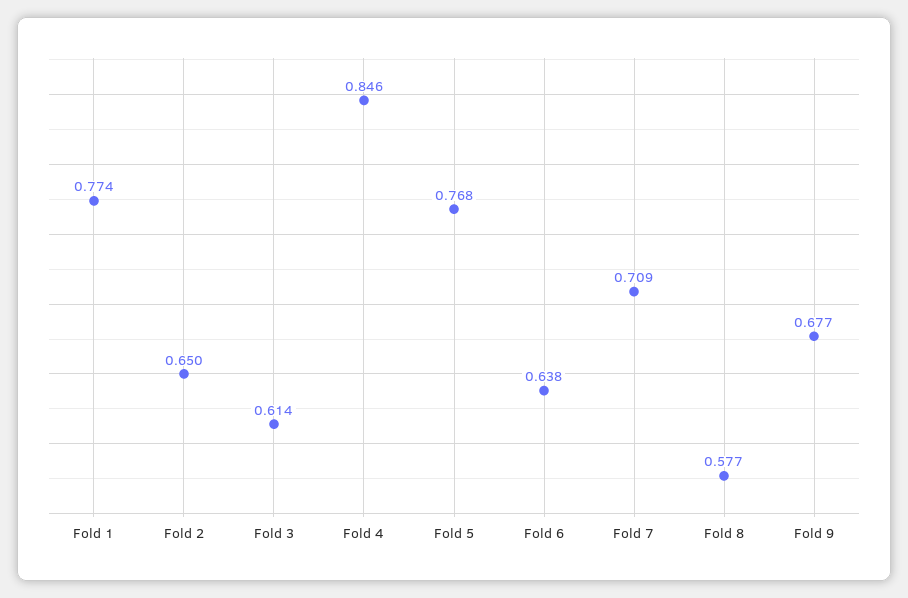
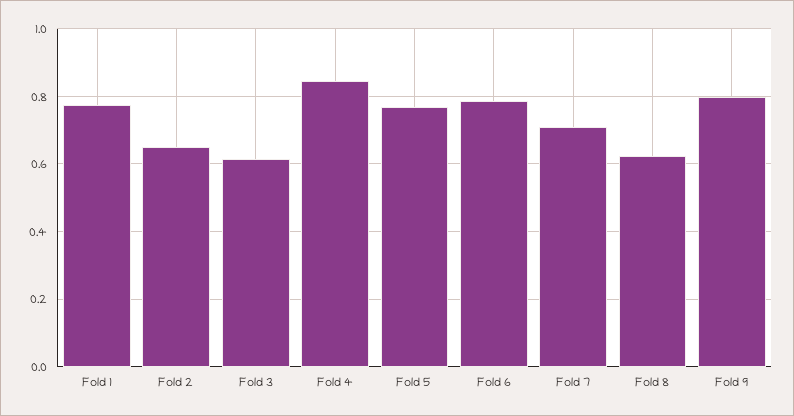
  {
    "Fold 1": 0.774,
    "Fold 2": 0.65,
    "Fold 3": 0.614,
    "Fold 4": 0.846,
    "Fold 5": 0.768,
-   "Fold 6": 0.638,
+   "Fold 6": 0.78,
    "Fold 7": 0.709,
-   "Fold 8": 0.577,
+   "Fold 8": 0.62,
-   "Fold 9": 0.677
+   "Fold 9": 0.8
  }

